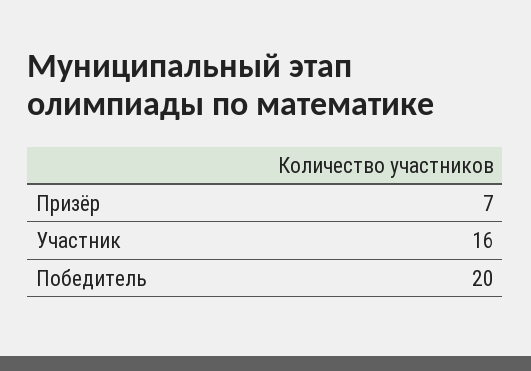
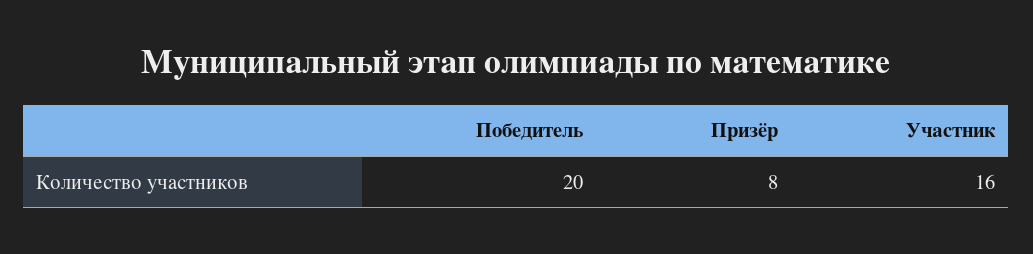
  {
-   "Призёр": 7,
+   "Призёр": 8,
    "Участник": 16,
    "Победитель": 20
  }

